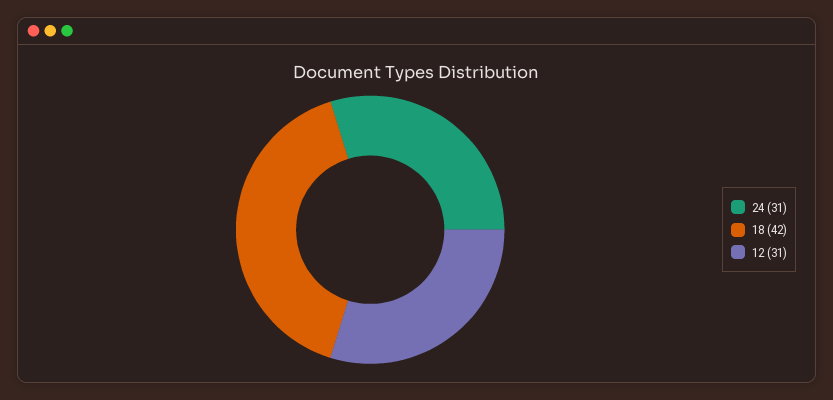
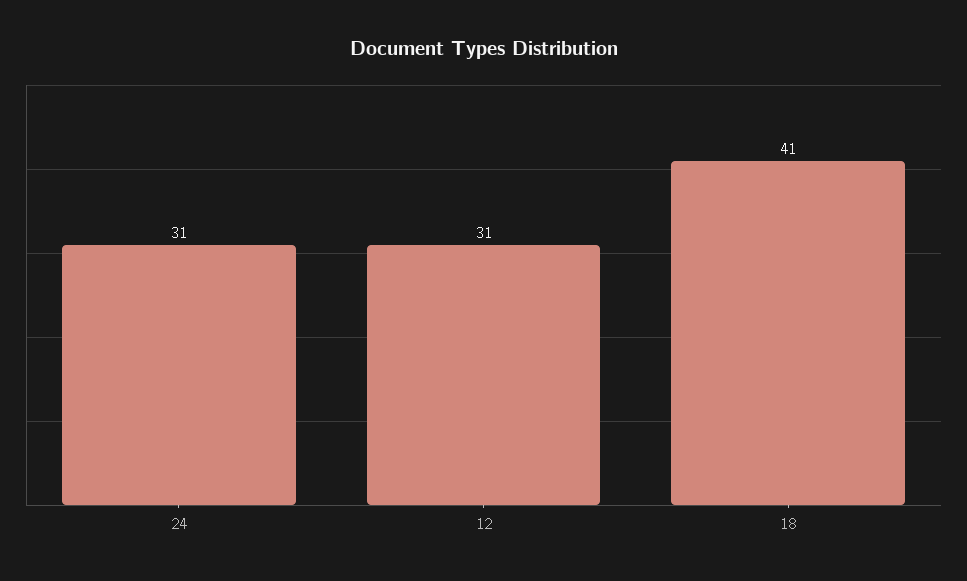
  {
    "24": 31,
-   "18": 42,
+   "18": 41,
    "12": 31
  }

